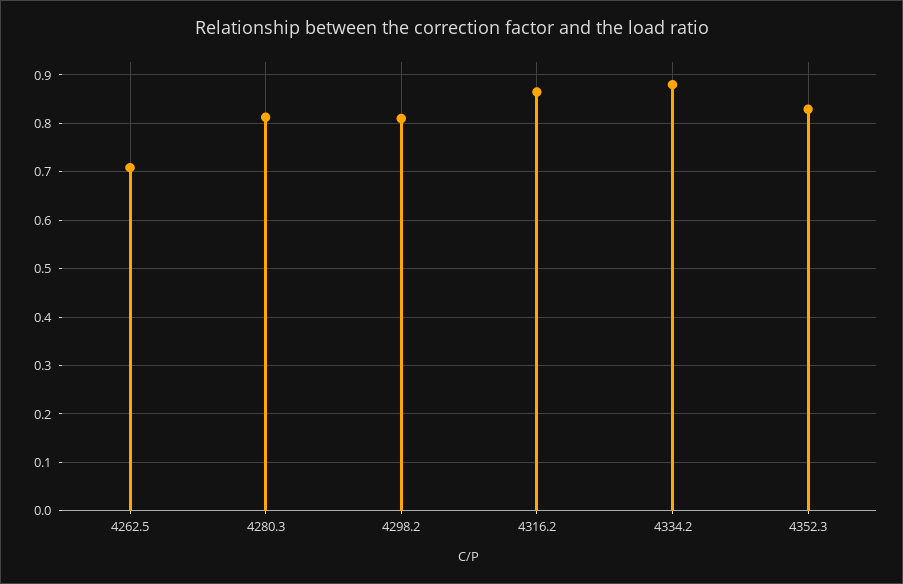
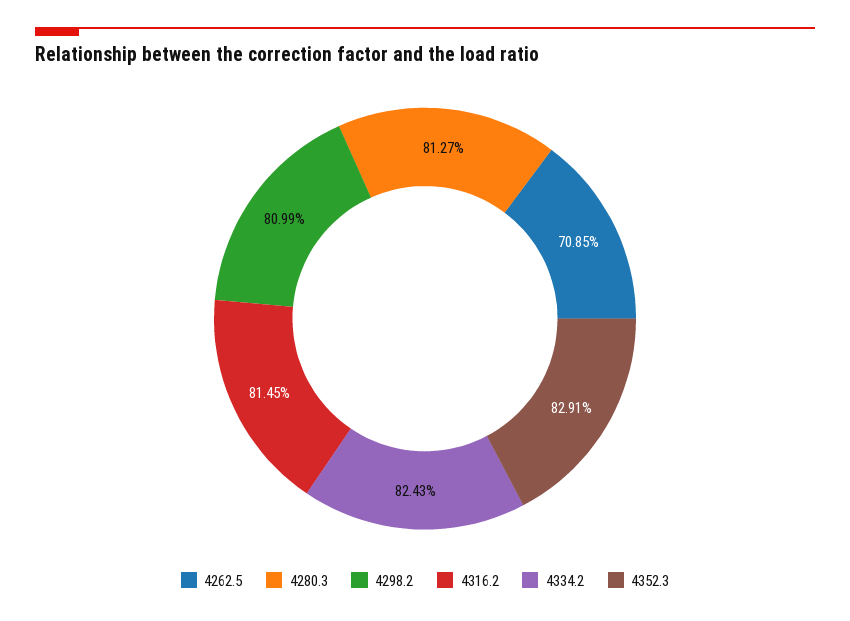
  {
    "4262.5": 0.7085,
    "4280.3": 0.8127,
    "4298.2": 0.8099,
-   "4316.2": 0.86,
+   "4316.2": 0.8145,
-   "4334.2": 0.88,
+   "4334.2": 0.8243,
    "4352.3": 0.8291
  }

